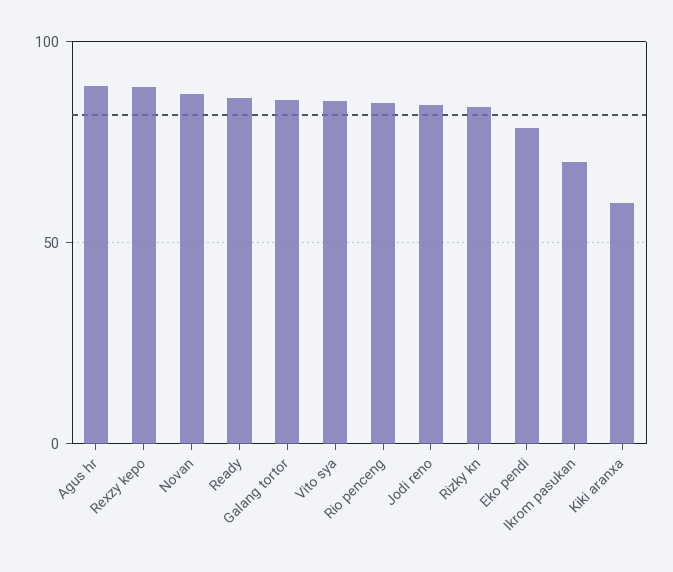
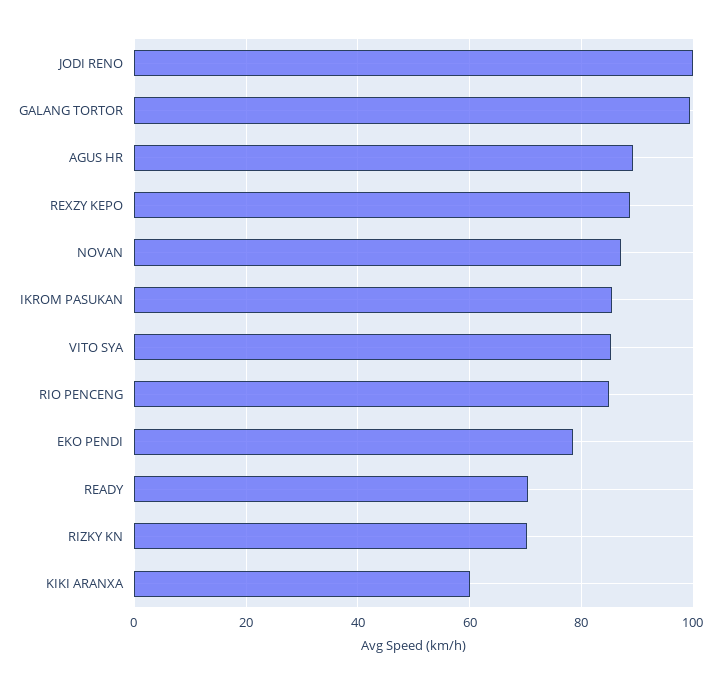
  {
    "Agus hr": 90,
    "Rexzy kepo": 88,
    "Novan": 88,
-   "Ready": 85,
+   "Ready": 70,
-   "Galang tortor": 85,
+   "Galang tortor": 100,
    "Vito sya": 86,
    "Rio penceng": 84,
-   "Jodi reno": 85,
+   "Jodi reno": 100,
-   "Rizky kn": 85,
+   "Rizky kn": 70,
    "Eko pendi": 78,
-   "Ikrom pasukan": 70,
+   "Ikrom pasukan": 86,
    "Kiki aranxa": 60
  }

